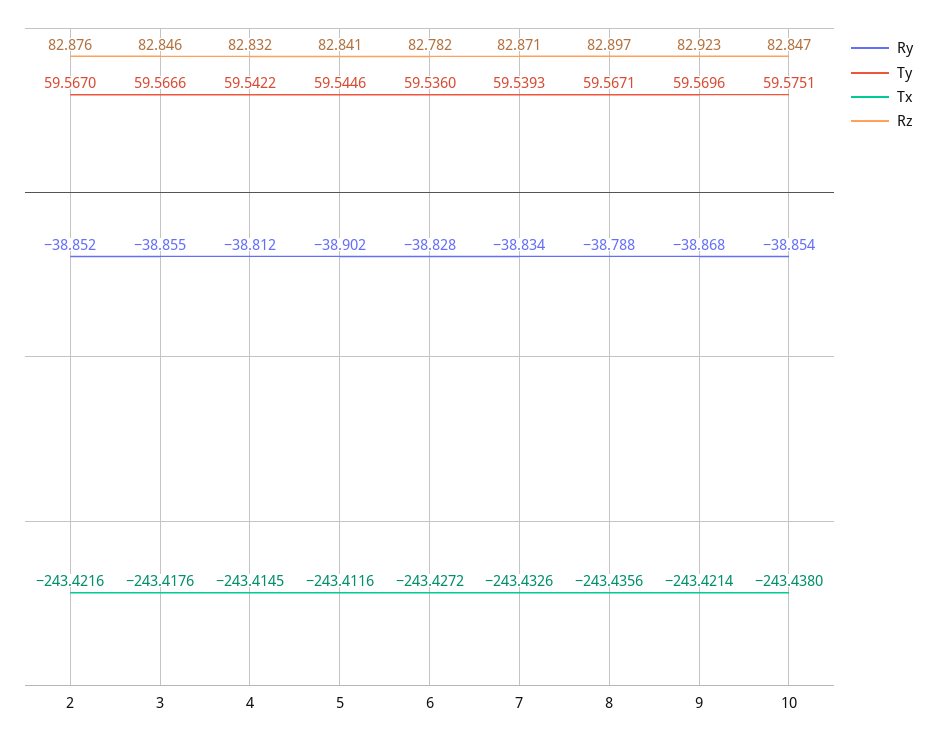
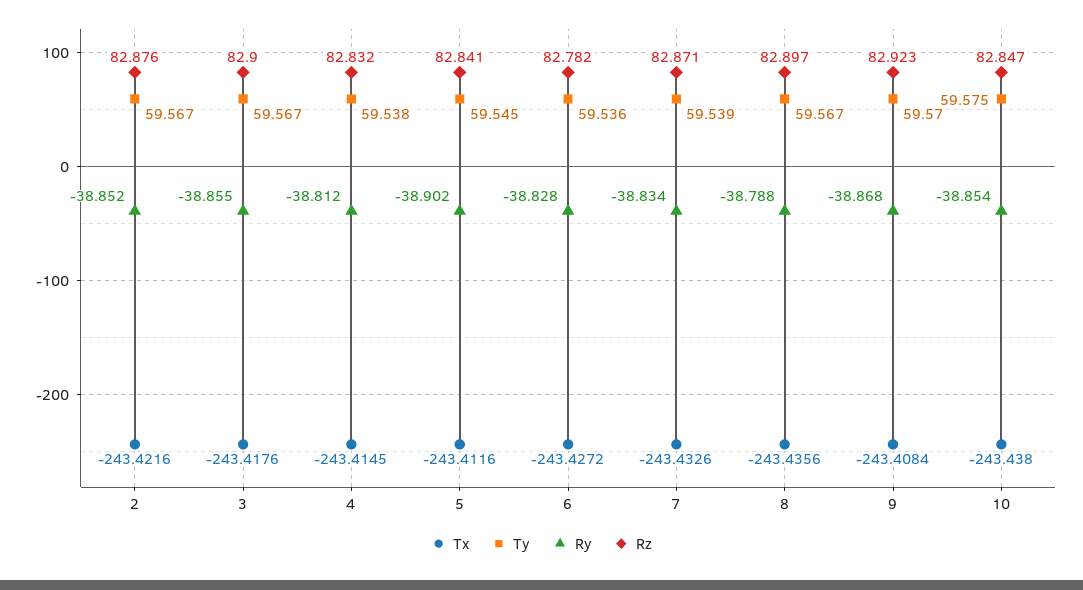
  {
    "Ry": {
      "2": -38.852,
      "3": -38.855,
      "4": -38.812,
      "5": -38.902,
      "6": -38.828,
      "7": -38.834,
      "8": -38.788,
      "9": -38.868,
      "10": -38.854
    },
    "Ty": {
      "2": 59.567,
      "3": 59.5666,
-     "4": 59.5422,
+     "4": 59.538,
      "5": 59.5446,
      "6": 59.536,
      "7": 59.5393,
      "8": 59.5671,
      "9": 59.5696,
      "10": 59.5751
    },
    "Tx": {
      "2": -243.4216,
      "3": -243.4176,
      "4": -243.4145,
      "5": -243.4116,
      "6": -243.4272,
      "7": -243.4326,
      "8": -243.4356,
-     "9": -243.4214,
+     "9": -243.4084,
      "10": -243.438
    },
    "Rz": {
      "2": 82.876,
-     "3": 82.846,
+     "3": 82.9,
      "4": 82.832,
      "5": 82.841,
      "6": 82.782,
      "7": 82.871,
      "8": 82.897,
      "9": 82.923,
      "10": 82.847
    }
  }

